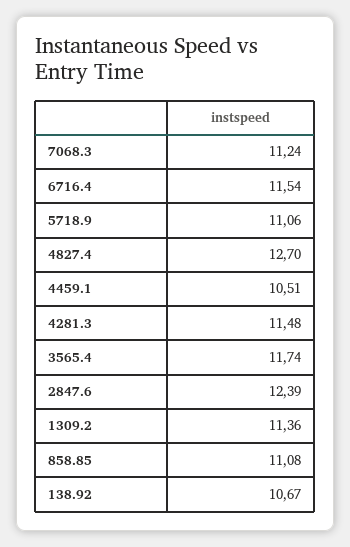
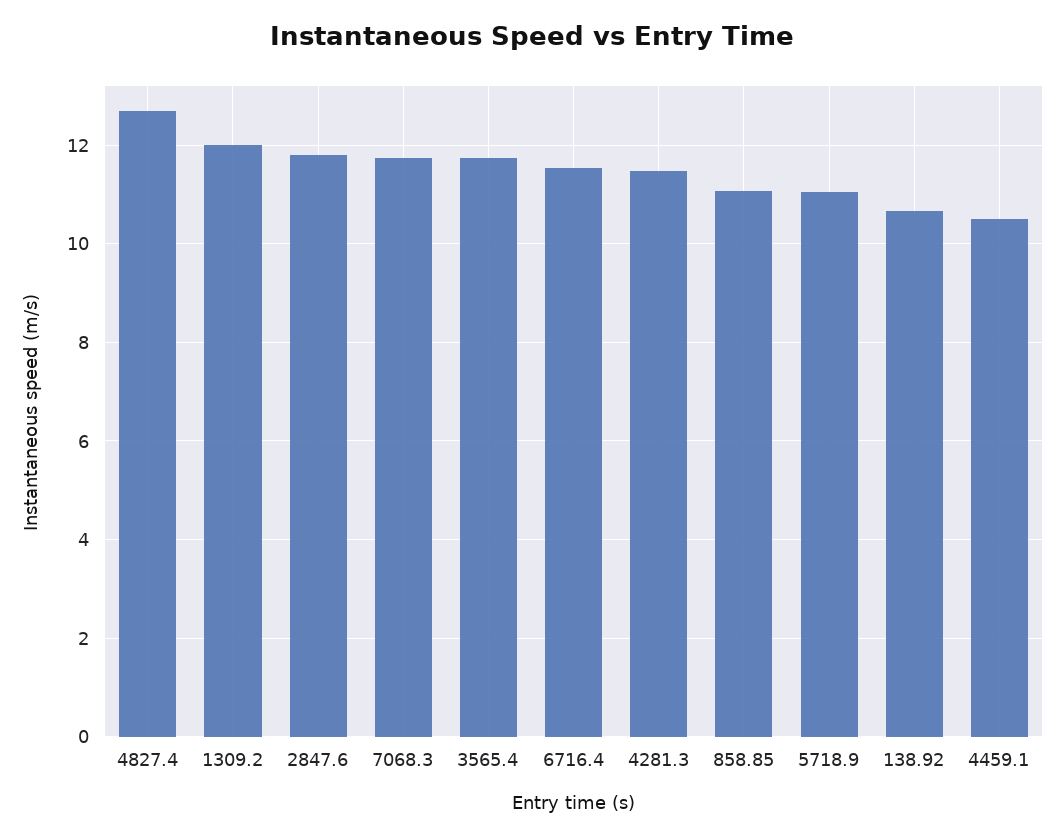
  {
-   "7068.3": 11.24,
+   "7068.3": 11.8,
    "6716.4": 11.54,
    "5718.9": 11.06,
    "4827.4": 12.7,
    "4459.1": 10.51,
    "4281.3": 11.48,
    "3565.4": 11.74,
-   "2847.6": 12.39,
+   "2847.6": 11.8,
-   "1309.2": 11.36,
+   "1309.2": 12,
    "858.85": 11.08,
    "138.92": 10.67
  }

